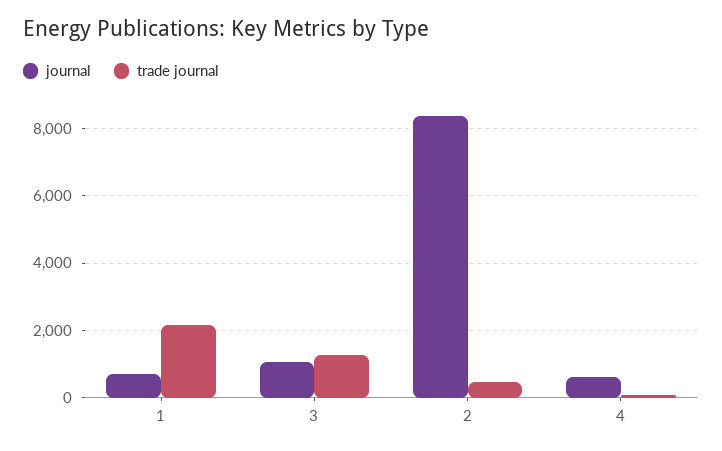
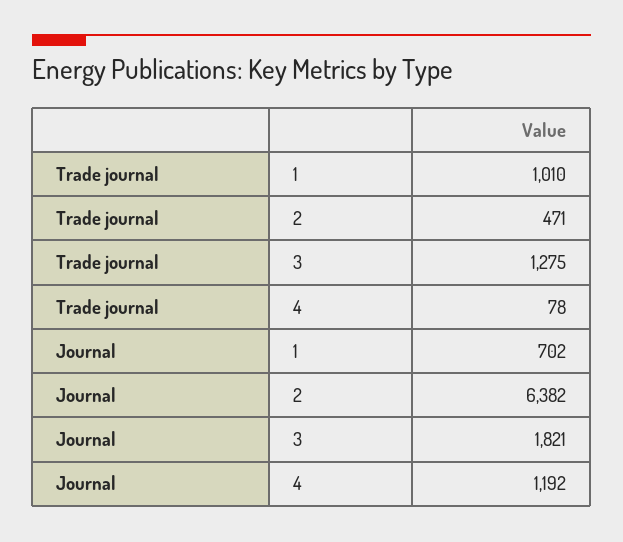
  {
    "journal": {
      "1": 702,
-     "3": 1000,
+     "3": 1821,
-     "2": 8400,
+     "2": 6382,
-     "4": 600
+     "4": 1192
    },
    "trade journal": {
-     "1": 2200,
+     "1": 1010,
      "3": 1275,
      "2": 471,
      "4": 78
    }
  }

